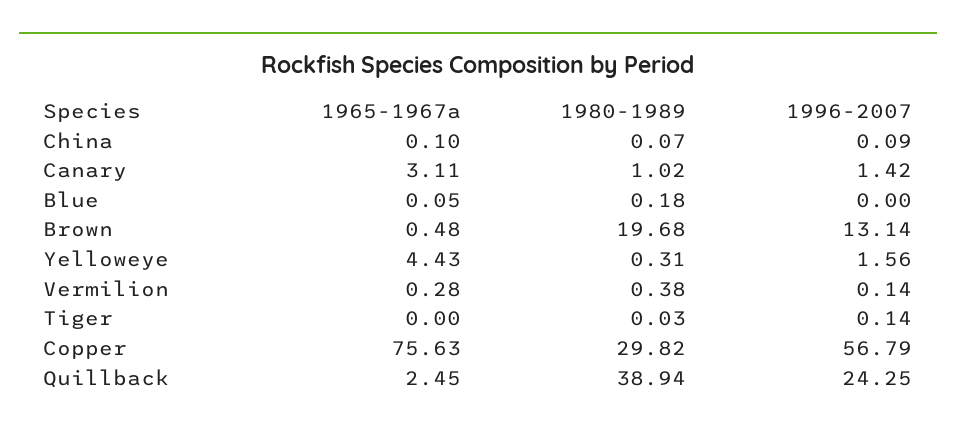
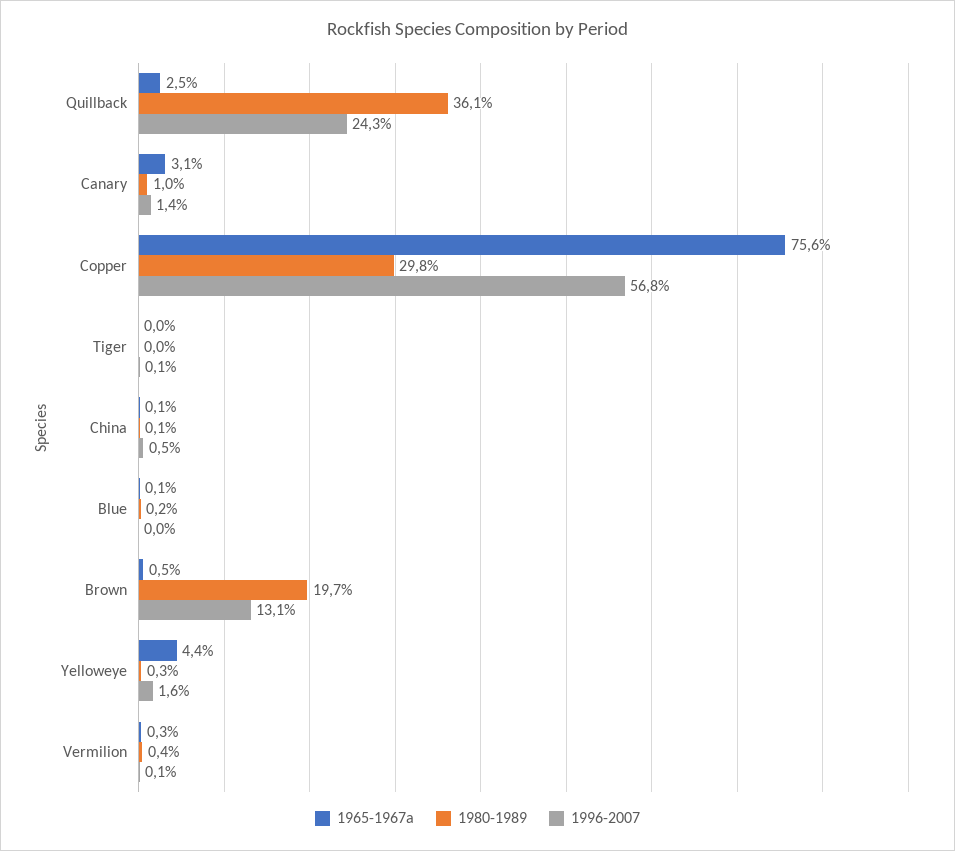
  {
    "1965-1967a": {
      "China": 0.1,
      "Canary": 3.11,
      "Blue": 0.05,
      "Brown": 0.48,
      "Yelloweye": 4.43,
      "Vermilion": 0.28,
      "Tiger": 0,
      "Copper": 75.63,
      "Quillback": 2.45
    },
    "1980-1989": {
      "China": 0.07,
      "Canary": 1.02,
      "Blue": 0.18,
      "Brown": 19.68,
      "Yelloweye": 0.31,
      "Vermilion": 0.38,
      "Tiger": 0.03,
      "Copper": 29.82,
-     "Quillback": 38.94
+     "Quillback": 36.1
    },
    "1996-2007": {
-     "China": 0.09,
+     "China": 0.5,
      "Canary": 1.42,
      "Blue": 0,
      "Brown": 13.14,
      "Yelloweye": 1.56,
      "Vermilion": 0.14,
      "Tiger": 0.14,
      "Copper": 56.79,
      "Quillback": 24.25
    }
  }

